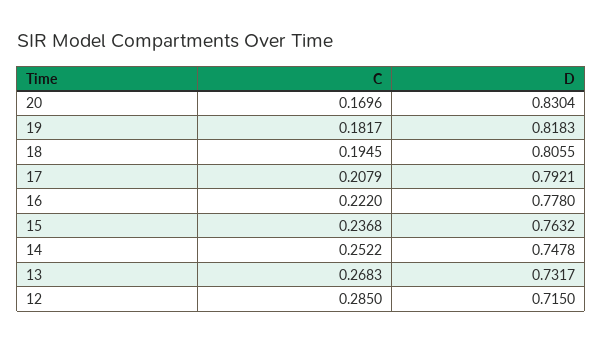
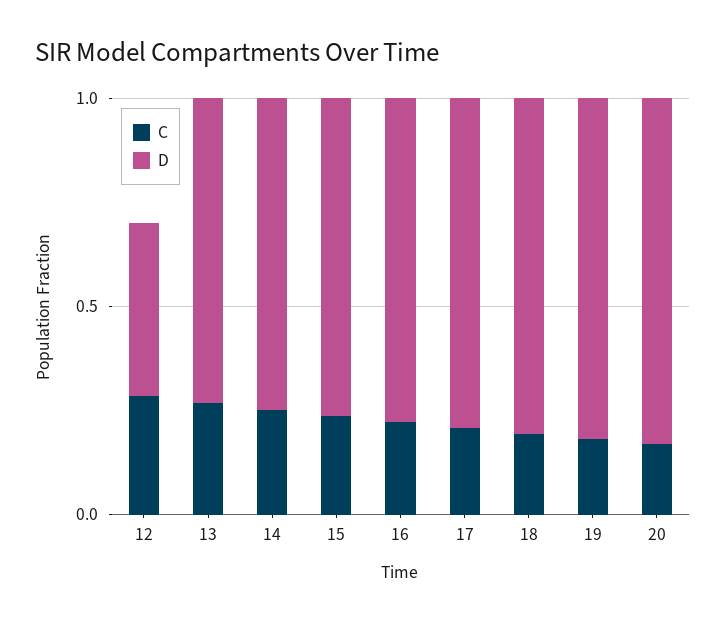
  {
    "C": {
      "20": 0.1696,
      "19": 0.1817,
      "18": 0.1945,
      "17": 0.2079,
      "16": 0.222,
      "15": 0.2368,
      "14": 0.2522,
      "13": 0.2683,
      "12": 0.285
    },
    "D": {
      "20": 0.8304,
      "19": 0.8183,
      "18": 0.8055,
      "17": 0.7921,
      "16": 0.778,
      "15": 0.7632,
      "14": 0.7478,
      "13": 0.7317,
-     "12": 0.715
+     "12": 0.4
    }
  }

